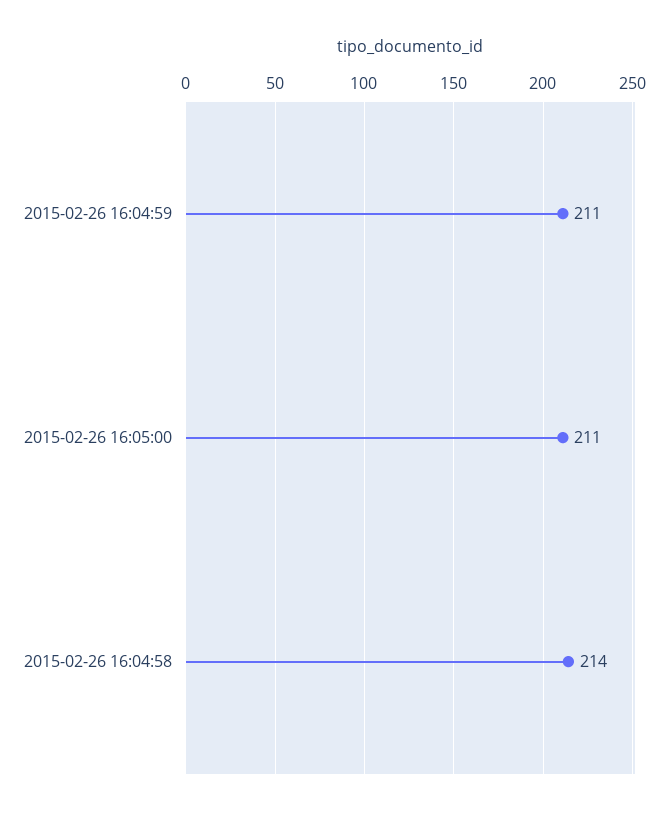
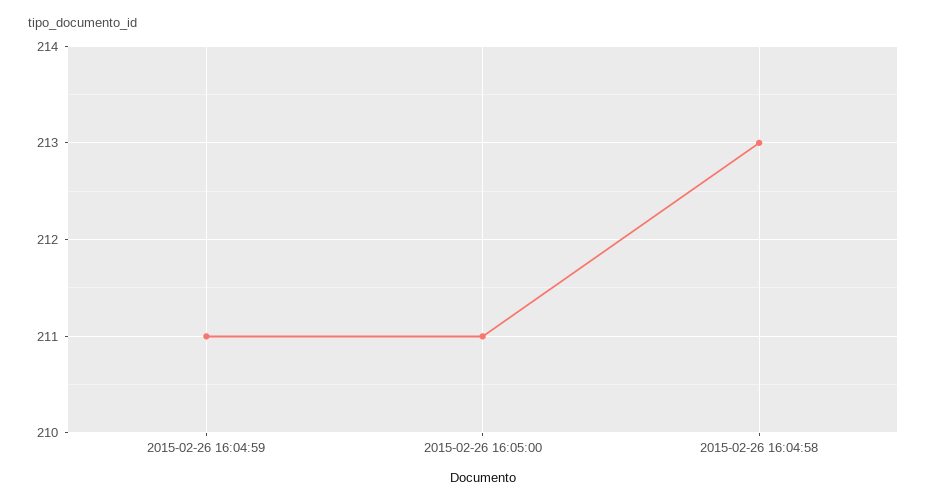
  {
    "2015-02-26 16:04:59": 211,
    "2015-02-26 16:05:00": 211,
-   "2015-02-26 16:04:58": 214
+   "2015-02-26 16:04:58": 213
  }

